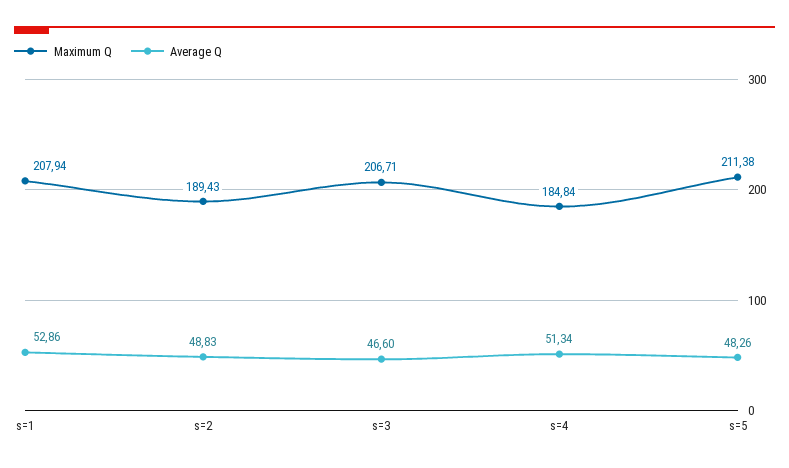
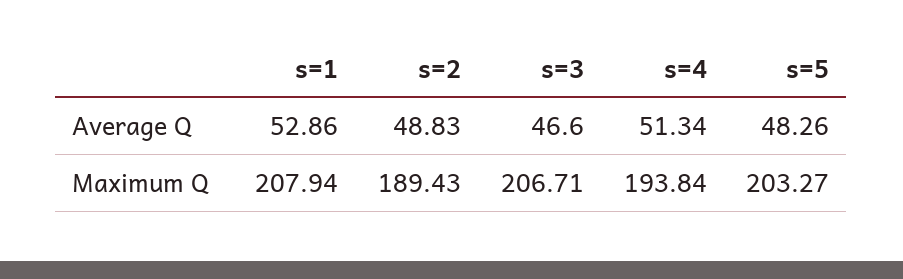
  {
    "Maximum Q": {
      "s=1": 207.94,
      "s=2": 189.43,
      "s=3": 206.71,
-     "s=4": 184.84,
+     "s=4": 193.84,
-     "s=5": 211.38
+     "s=5": 203.27
    },
    "Average Q": {
      "s=1": 52.86,
      "s=2": 48.83,
      "s=3": 46.6,
      "s=4": 51.34,
      "s=5": 48.26
    }
  }

